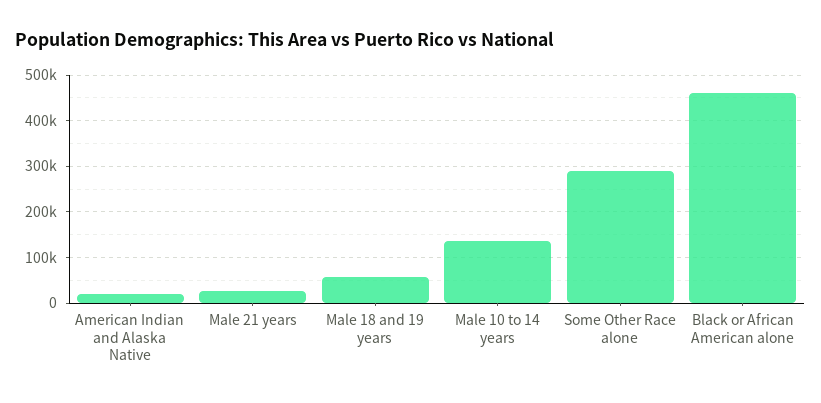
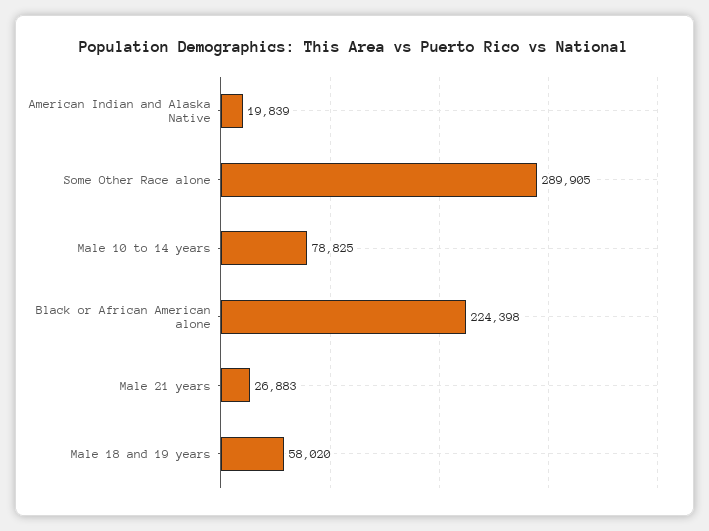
  {
    "American Indian and Alaska Native": 19839,
    "Male 21 years": 26883,
    "Male 18 and 19 years": 58020,
-   "Male 10 to 14 years": 140000,
+   "Male 10 to 14 years": 78825,
    "Some Other Race alone": 289905,
-   "Black or African American alone": 460000
+   "Black or African American alone": 224398
  }

